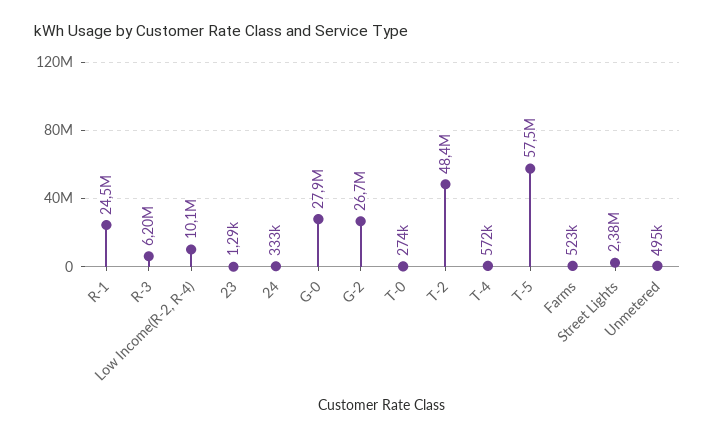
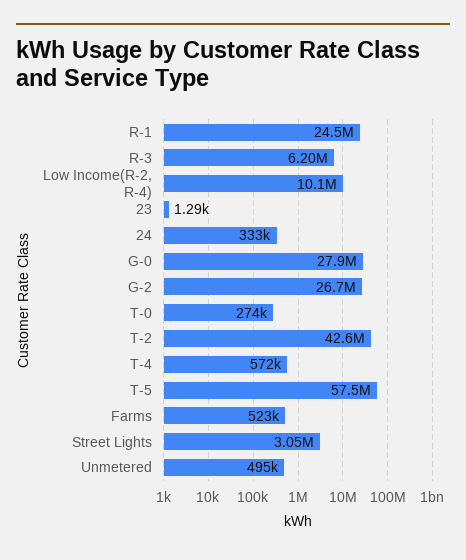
  {
    "R-1": 24500000,
    "R-3": 6200000,
    "Low Income(R-2, R-4)": 10100000,
    "23": 1290,
    "24": 333000,
    "G-0": 27900000,
    "G-2": 26700000,
    "T-0": 274000,
-   "T-2": 48400000,
+   "T-2": 42600000,
    "T-4": 572000,
    "T-5": 57500000,
    "Farms": 523000,
-   "Street Lights": 2380000,
+   "Street Lights": 3050000,
    "Unmetered": 495000
  }

